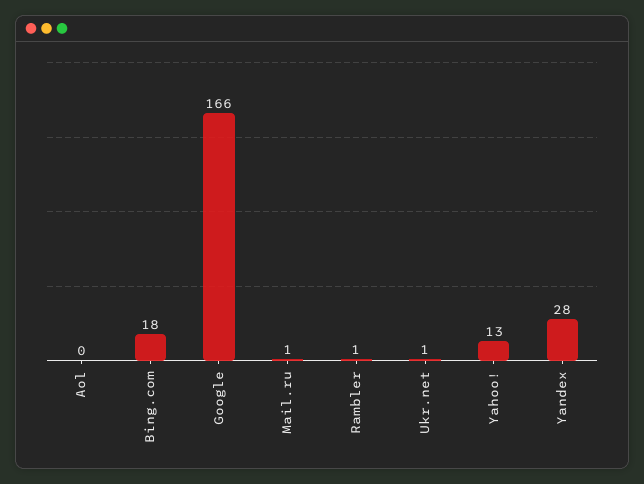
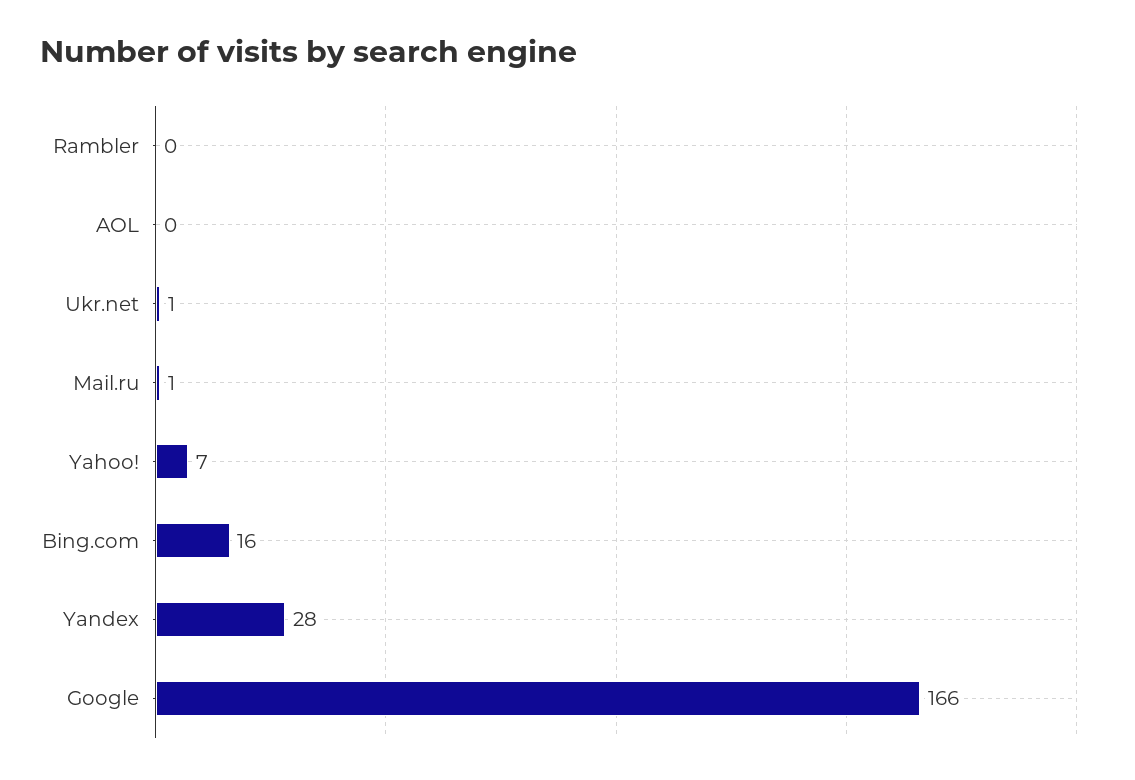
  {
    "Aol": 0,
-   "Bing.com": 18,
+   "Bing.com": 16,
    "Google": 166,
    "Mail.ru": 1,
-   "Rambler": 1,
+   "Rambler": 0,
    "Ukr.net": 1,
-   "Yahoo!": 13,
+   "Yahoo!": 7,
    "Yandex": 28
  }

